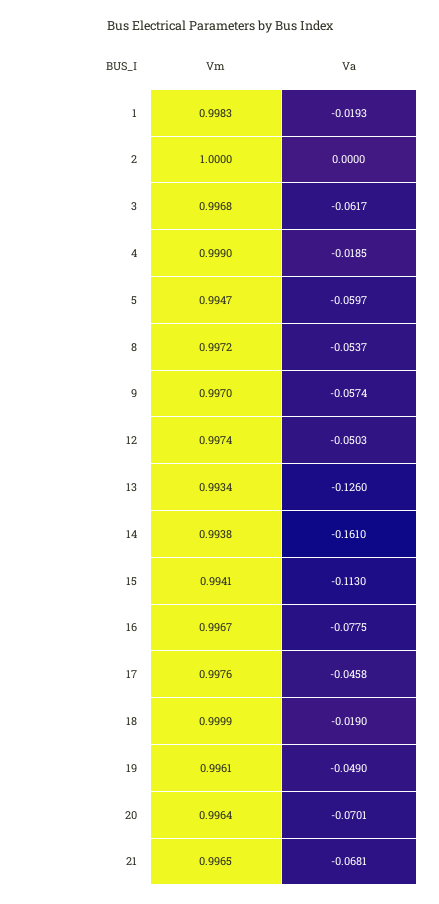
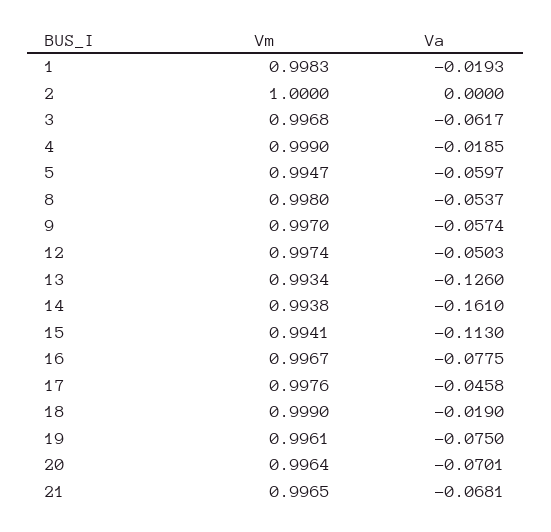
  {
    "Vm": {
      "1": 0.9983,
      "2": 1,
      "3": 0.9968,
      "4": 0.999,
      "5": 0.9947,
-     "8": 0.9972,
+     "8": 0.998,
      "9": 0.997,
      "12": 0.9974,
      "13": 0.9934,
      "14": 0.9938,
      "15": 0.9941,
      "16": 0.9967,
      "17": 0.9976,
-     "18": 0.9999,
+     "18": 0.999,
      "19": 0.9961,
      "20": 0.9964,
      "21": 0.9965
    },
    "Va": {
      "1": -0.0193,
      "2": 0,
      "3": -0.0617,
      "4": -0.0185,
      "5": -0.0597,
      "8": -0.0537,
      "9": -0.0574,
      "12": -0.0503,
      "13": -0.126,
      "14": -0.161,
      "15": -0.113,
      "16": -0.0775,
      "17": -0.0458,
      "18": -0.019,
-     "19": -0.049,
+     "19": -0.075,
      "20": -0.0701,
      "21": -0.0681
    }
  }

